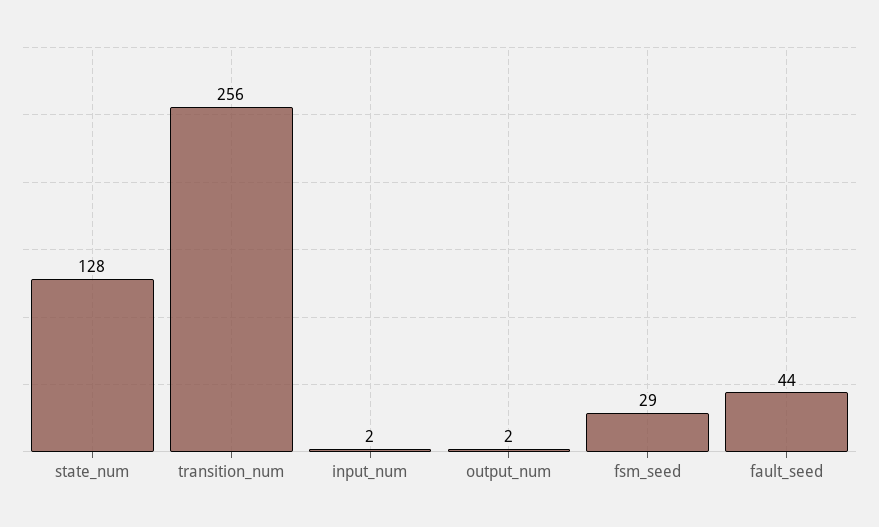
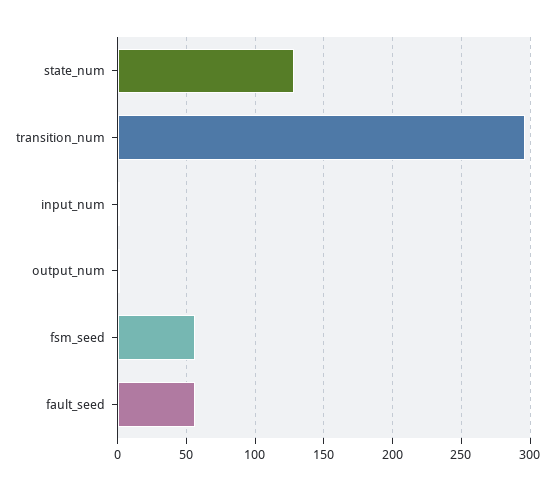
  {
    "state_num": 128,
-   "transition_num": 256,
+   "transition_num": 295,
    "input_num": 2,
    "output_num": 2,
-   "fsm_seed": 29,
+   "fsm_seed": 55,
-   "fault_seed": 44
+   "fault_seed": 55
  }

